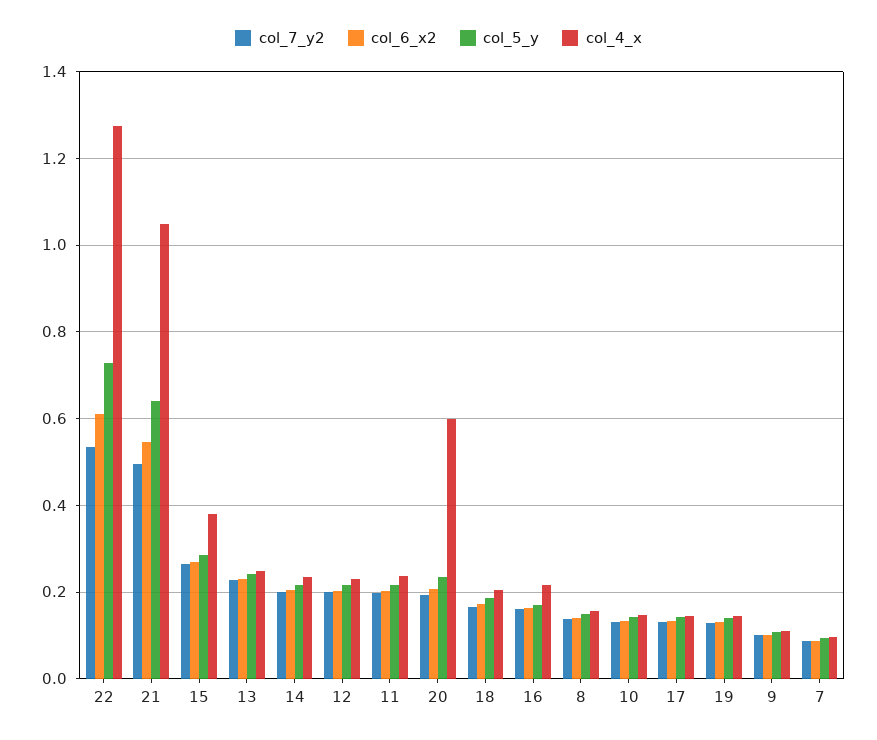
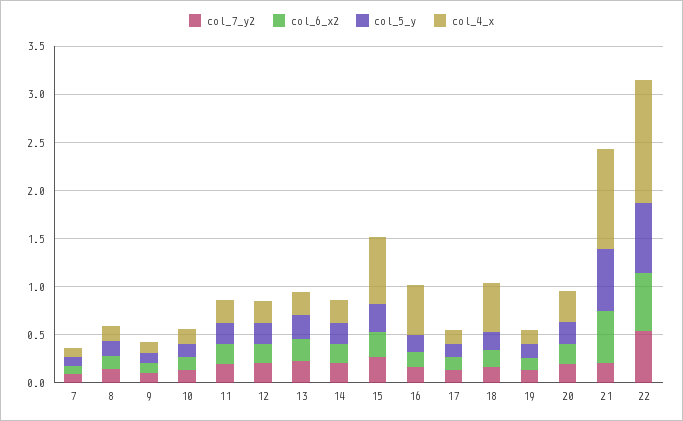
  {
    "col_7_y2": {
      "22": 0.54,
-     "21": 0.5,
+     "21": 0.2,
      "15": 0.26,
      "13": 0.22,
      "14": 0.2,
      "12": 0.2,
      "11": 0.2,
      "20": 0.2,
      "18": 0.16,
      "16": 0.16,
      "8": 0.14,
      "10": 0.14,
      "17": 0.14,
      "19": 0.12,
      "9": 0.1,
      "7": 0.08
    },
    "col_6_x2": {
      "22": 0.6,
      "21": 0.54,
      "15": 0.26,
      "13": 0.24,
      "14": 0.2,
      "12": 0.2,
      "11": 0.2,
      "20": 0.2,
      "18": 0.18,
      "16": 0.16,
      "8": 0.14,
      "10": 0.14,
      "17": 0.14,
      "19": 0.14,
      "9": 0.1,
      "7": 0.08
    },
    "col_5_y": {
      "22": 0.72,
      "21": 0.64,
      "15": 0.28,
      "13": 0.24,
      "14": 0.22,
      "12": 0.22,
      "11": 0.22,
      "20": 0.24,
      "18": 0.18,
      "16": 0.16,
      "8": 0.16,
      "10": 0.14,
      "17": 0.14,
      "19": 0.14,
      "9": 0.1,
      "7": 0.1
    },
    "col_4_x": {
      "22": 1.28,
      "21": 1.04,
-     "15": 0.38,
+     "15": 0.7,
      "13": 0.24,
      "14": 0.24,
      "12": 0.24,
      "11": 0.24,
-     "20": 0.6,
+     "20": 0.3,
-     "18": 0.2,
+     "18": 0.5,
-     "16": 0.22,
+     "16": 0.5,
      "8": 0.16,
      "10": 0.14,
      "17": 0.14,
      "19": 0.14,
      "9": 0.12,
      "7": 0.1
    }
  }

